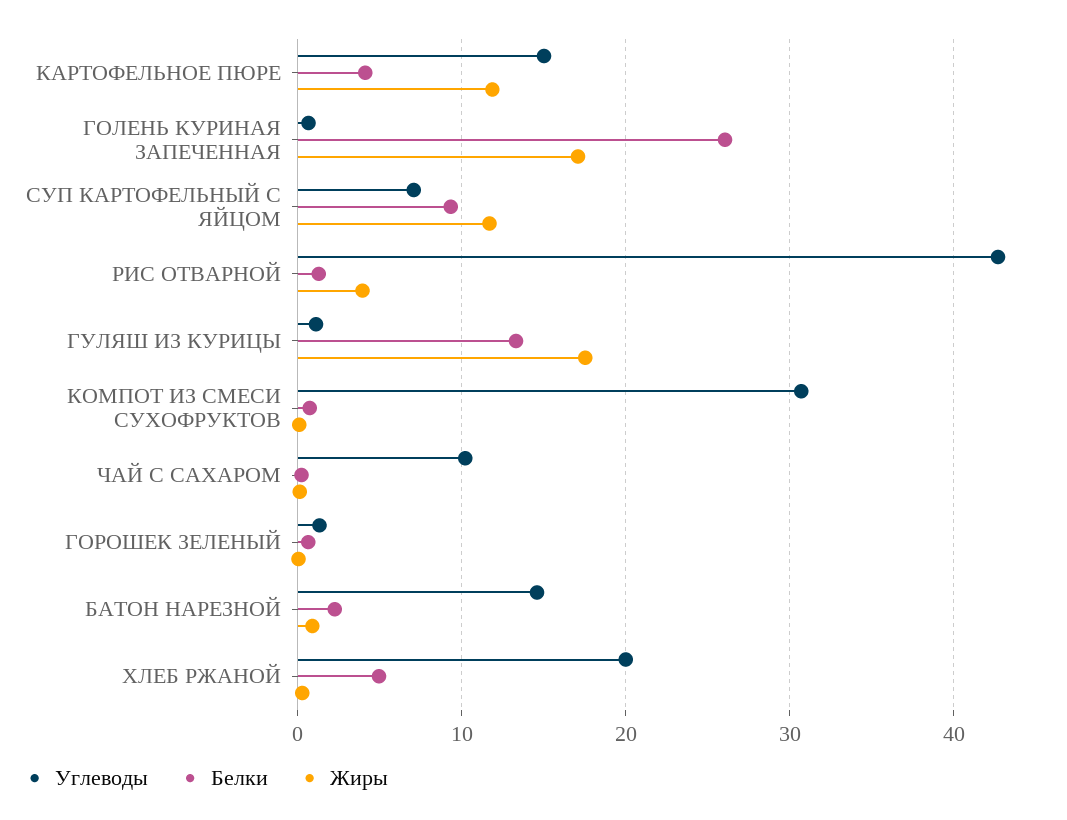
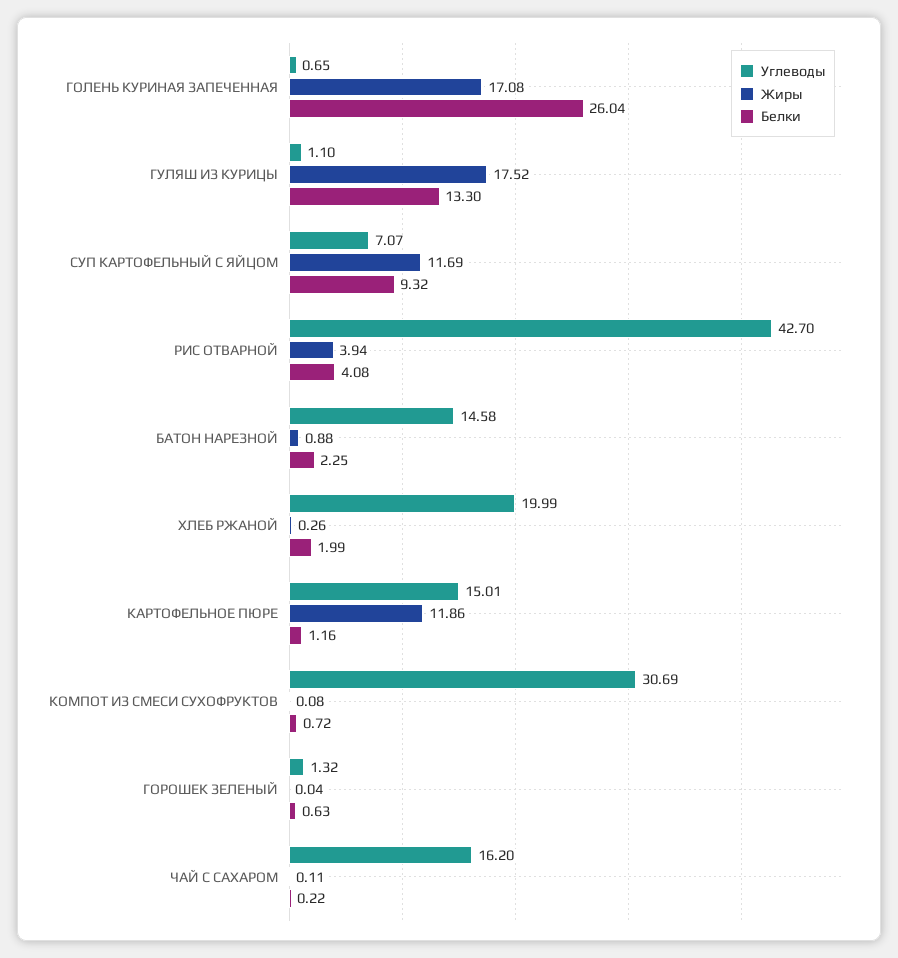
  {
    "Углеводы": {
      "КАРТОФЕЛЬНОЕ ПЮРЕ": 15.01,
      "ГОЛЕНЬ КУРИНАЯ ЗАПЕЧЕННАЯ": 0.65,
      "СУП КАРТОФЕЛЬНЫЙ С ЯЙЦОМ": 7.07,
      "РИС ОТВАРНОЙ": 42.7,
      "ГУЛЯШ ИЗ КУРИЦЫ": 1.1,
      "КОМПОТ ИЗ СМЕСИ СУХОФРУКТОВ": 30.69,
-     "ЧАЙ С САХАРОМ": 10,
+     "ЧАЙ С САХАРОМ": 16.2,
      "ГОРОШЕК ЗЕЛЕНЫЙ": 1.32,
      "БАТОН НАРЕЗНОЙ": 14.58,
      "ХЛЕБ РЖАНОЙ": 19.99
    },
    "Белки": {
-     "КАРТОФЕЛЬНОЕ ПЮРЕ": 4,
+     "КАРТОФЕЛЬНОЕ ПЮРЕ": 1.16,
      "ГОЛЕНЬ КУРИНАЯ ЗАПЕЧЕННАЯ": 26.04,
      "СУП КАРТОФЕЛЬНЫЙ С ЯЙЦОМ": 9.32,
-     "РИС ОТВАРНОЙ": 1,
+     "РИС ОТВАРНОЙ": 4.08,
      "ГУЛЯШ ИЗ КУРИЦЫ": 13.3,
      "КОМПОТ ИЗ СМЕСИ СУХОФРУКТОВ": 0.72,
      "ЧАЙ С САХАРОМ": 0.22,
      "ГОРОШЕК ЗЕЛЕНЫЙ": 0.63,
      "БАТОН НАРЕЗНОЙ": 2.25,
-     "ХЛЕБ РЖАНОЙ": 5
+     "ХЛЕБ РЖАНОЙ": 1.99
    },
    "Жиры": {
      "КАРТОФЕЛЬНОЕ ПЮРЕ": 11.86,
      "ГОЛЕНЬ КУРИНАЯ ЗАПЕЧЕННАЯ": 17.08,
      "СУП КАРТОФЕЛЬНЫЙ С ЯЙЦОМ": 11.69,
      "РИС ОТВАРНОЙ": 3.94,
      "ГУЛЯШ ИЗ КУРИЦЫ": 17.52,
      "КОМПОТ ИЗ СМЕСИ СУХОФРУКТОВ": 0.08,
      "ЧАЙ С САХАРОМ": 0.11,
      "ГОРОШЕК ЗЕЛЕНЫЙ": 0.04,
      "БАТОН НАРЕЗНОЙ": 0.88,
      "ХЛЕБ РЖАНОЙ": 0.26
    }
  }

